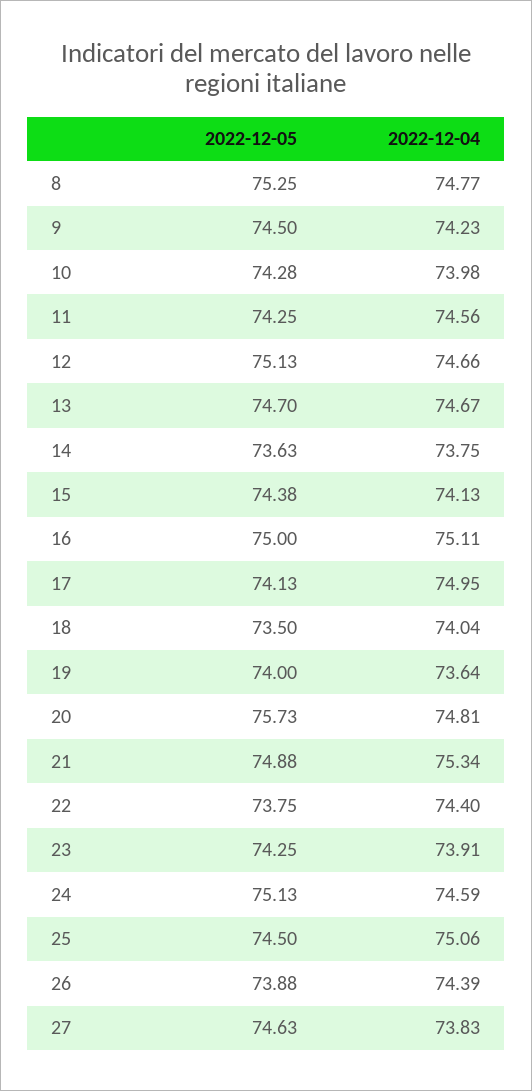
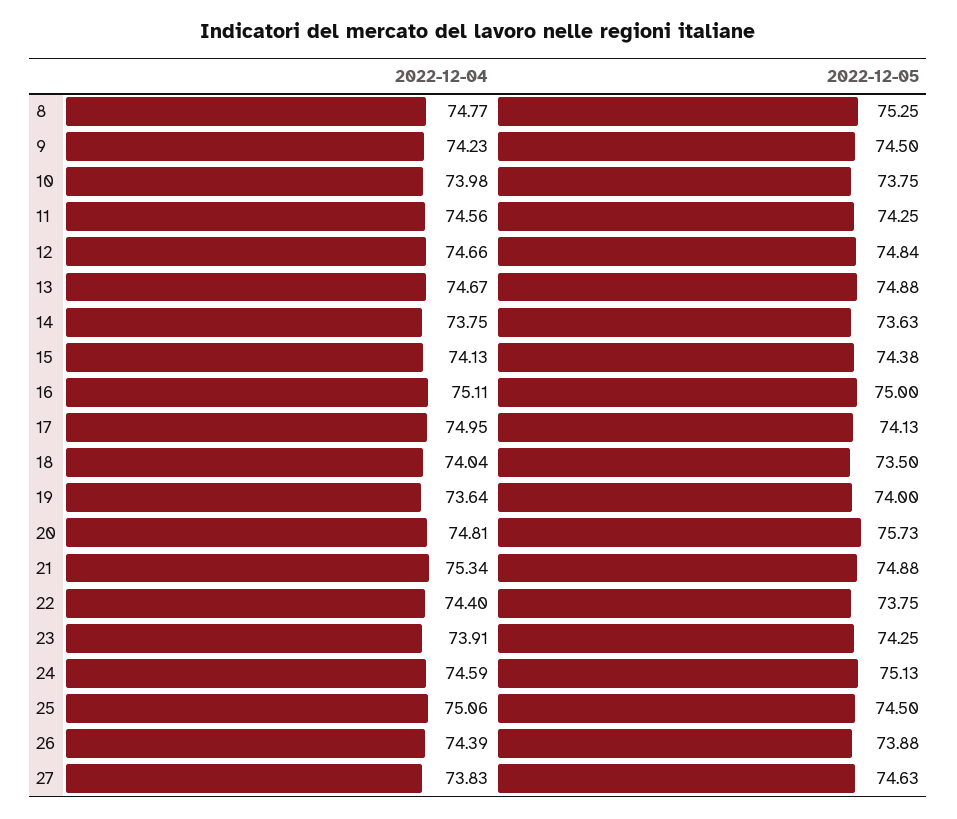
  {
    "2022-12-05": {
      "8": 75.25,
      "9": 74.5,
-     "10": 74.28,
+     "10": 73.75,
      "11": 74.25,
-     "12": 75.13,
+     "12": 74.84,
-     "13": 74.7,
+     "13": 74.88,
      "14": 73.63,
      "15": 74.38,
      "16": 75,
      "17": 74.13,
      "18": 73.5,
      "19": 74,
      "20": 75.73,
      "21": 74.88,
      "22": 73.75,
      "23": 74.25,
      "24": 75.13,
      "25": 74.5,
      "26": 73.88,
      "27": 74.63
    },
    "2022-12-04": {
      "8": 74.77,
      "9": 74.23,
      "10": 73.98,
      "11": 74.56,
      "12": 74.66,
      "13": 74.67,
      "14": 73.75,
      "15": 74.13,
      "16": 75.11,
      "17": 74.95,
      "18": 74.04,
      "19": 73.64,
      "20": 74.81,
      "21": 75.34,
      "22": 74.4,
      "23": 73.91,
      "24": 74.59,
      "25": 75.06,
      "26": 74.39,
      "27": 73.83
    }
  }

